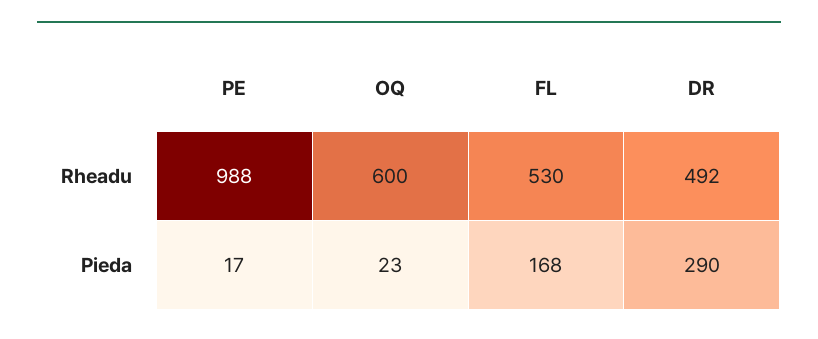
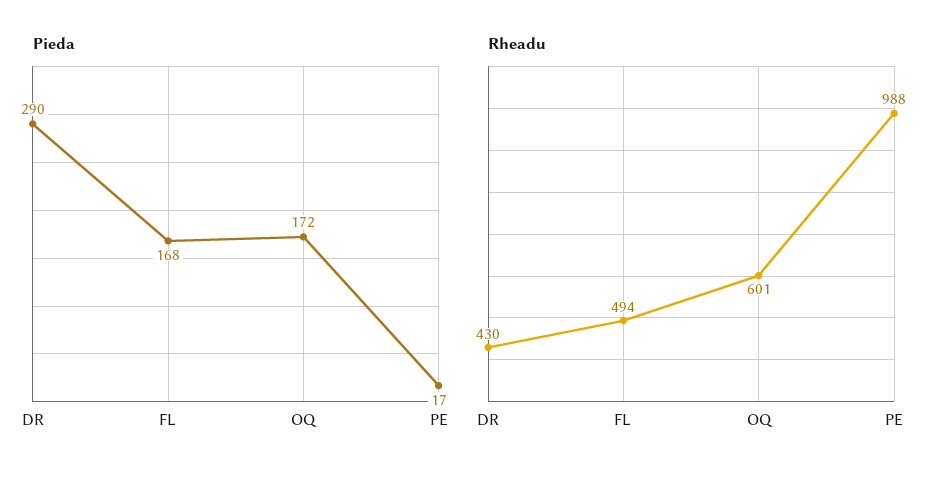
  {
    "Rheadu": {
      "PE": 988,
-     "OQ": 600,
+     "OQ": 601,
-     "FL": 530,
+     "FL": 494,
-     "DR": 492
+     "DR": 430
    },
    "Pieda": {
      "PE": 17,
-     "OQ": 23,
+     "OQ": 172,
      "FL": 168,
      "DR": 290
    }
  }

